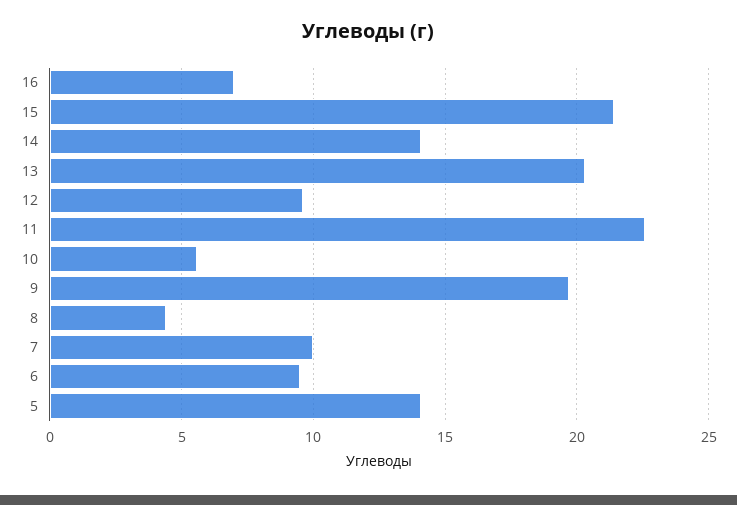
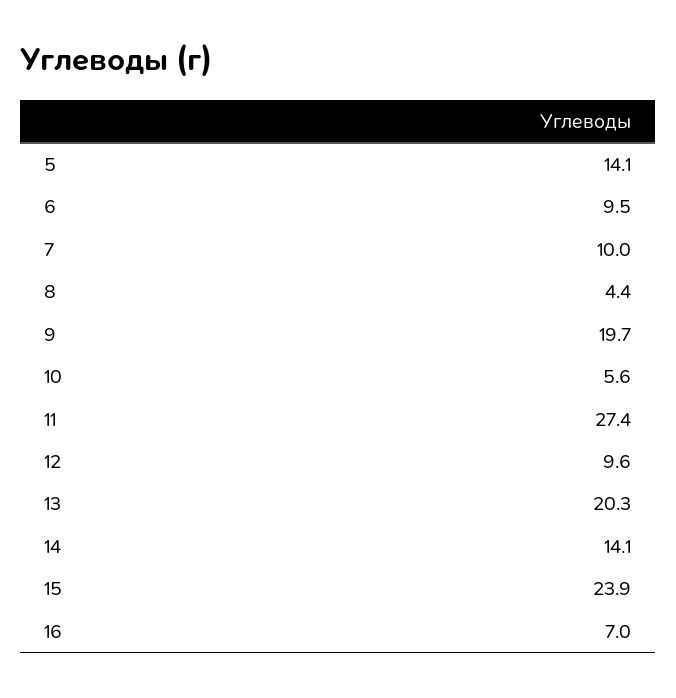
  {
    "16": 7,
-   "15": 21.5,
+   "15": 23.9,
    "14": 14.1,
    "13": 20.3,
    "12": 9.6,
-   "11": 22.5,
+   "11": 27.4,
    "10": 5.6,
    "9": 19.7,
    "8": 4.4,
    "7": 10,
    "6": 9.5,
    "5": 14.1
  }

